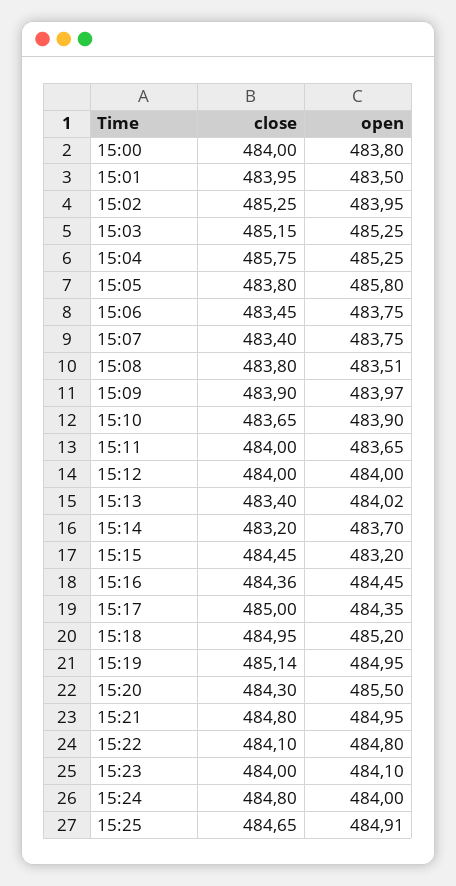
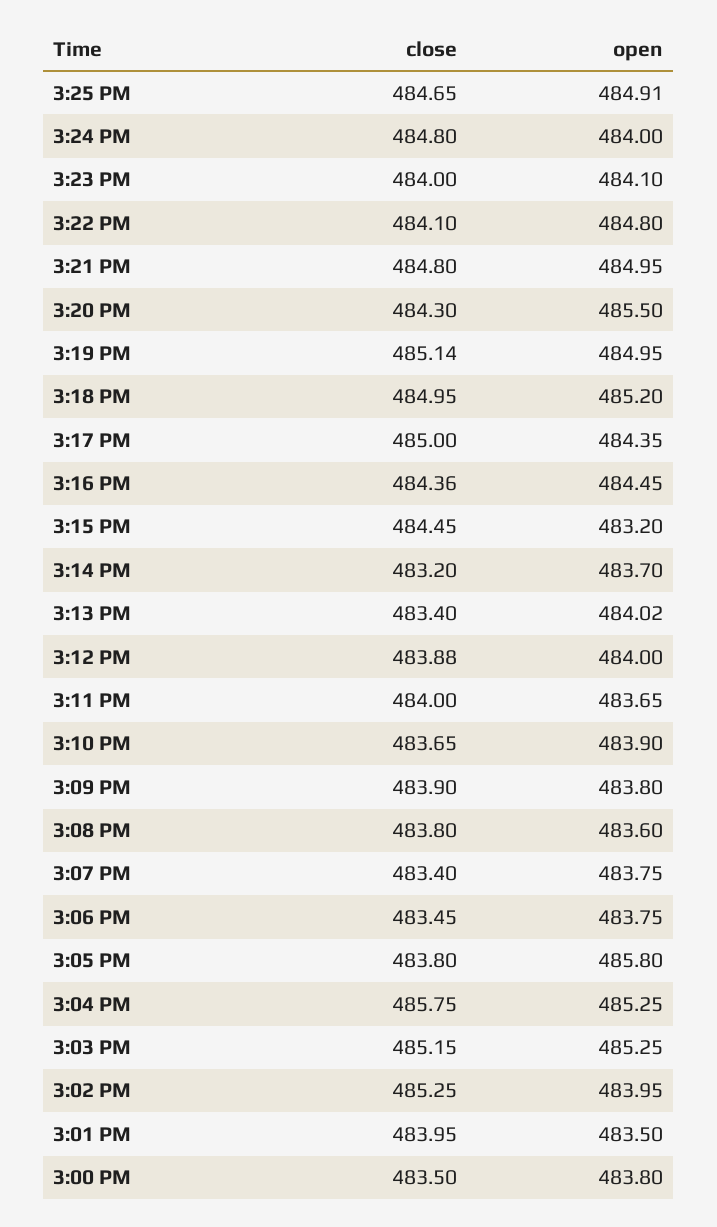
  {
    "close": {
-     "15:00": 484,
+     "15:00": 483.5,
      "15:01": 483.95,
      "15:02": 485.25,
      "15:03": 485.15,
      "15:04": 485.75,
      "15:05": 483.8,
      "15:06": 483.45,
      "15:07": 483.4,
      "15:08": 483.8,
      "15:09": 483.9,
      "15:10": 483.65,
      "15:11": 484,
-     "15:12": 484,
+     "15:12": 483.88,
      "15:13": 483.4,
      "15:14": 483.2,
      "15:15": 484.45,
      "15:16": 484.36,
      "15:17": 485,
      "15:18": 484.95,
      "15:19": 485.14,
      "15:20": 484.3,
      "15:21": 484.8,
      "15:22": 484.1,
      "15:23": 484,
      "15:24": 484.8,
      "15:25": 484.65
    },
    "open": {
      "15:00": 483.8,
      "15:01": 483.5,
      "15:02": 483.95,
      "15:03": 485.25,
      "15:04": 485.25,
      "15:05": 485.8,
      "15:06": 483.75,
      "15:07": 483.75,
-     "15:08": 483.51,
+     "15:08": 483.6,
-     "15:09": 483.97,
+     "15:09": 483.8,
      "15:10": 483.9,
      "15:11": 483.65,
      "15:12": 484,
      "15:13": 484.02,
      "15:14": 483.7,
      "15:15": 483.2,
      "15:16": 484.45,
      "15:17": 484.35,
      "15:18": 485.2,
      "15:19": 484.95,
      "15:20": 485.5,
      "15:21": 484.95,
      "15:22": 484.8,
      "15:23": 484.1,
      "15:24": 484,
      "15:25": 484.91
    }
  }

